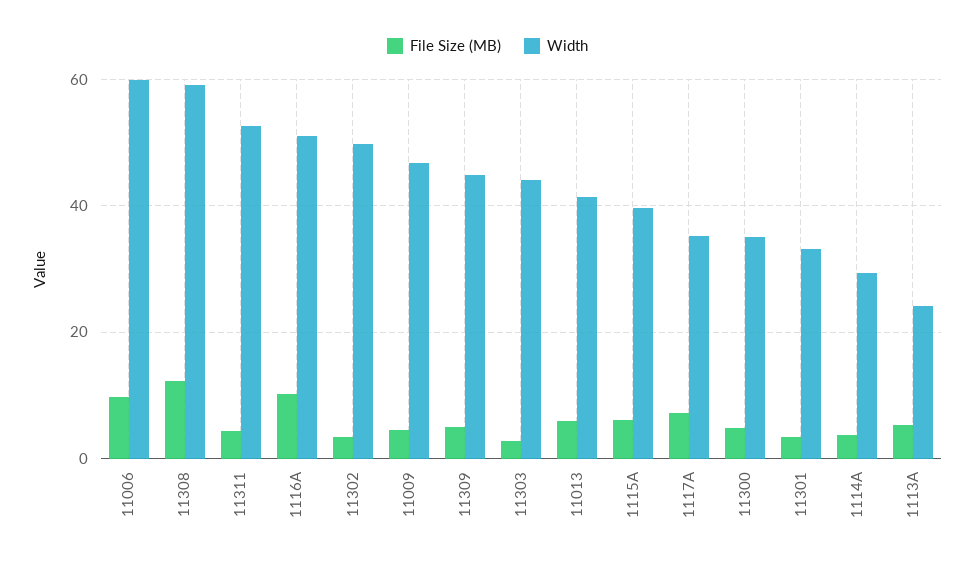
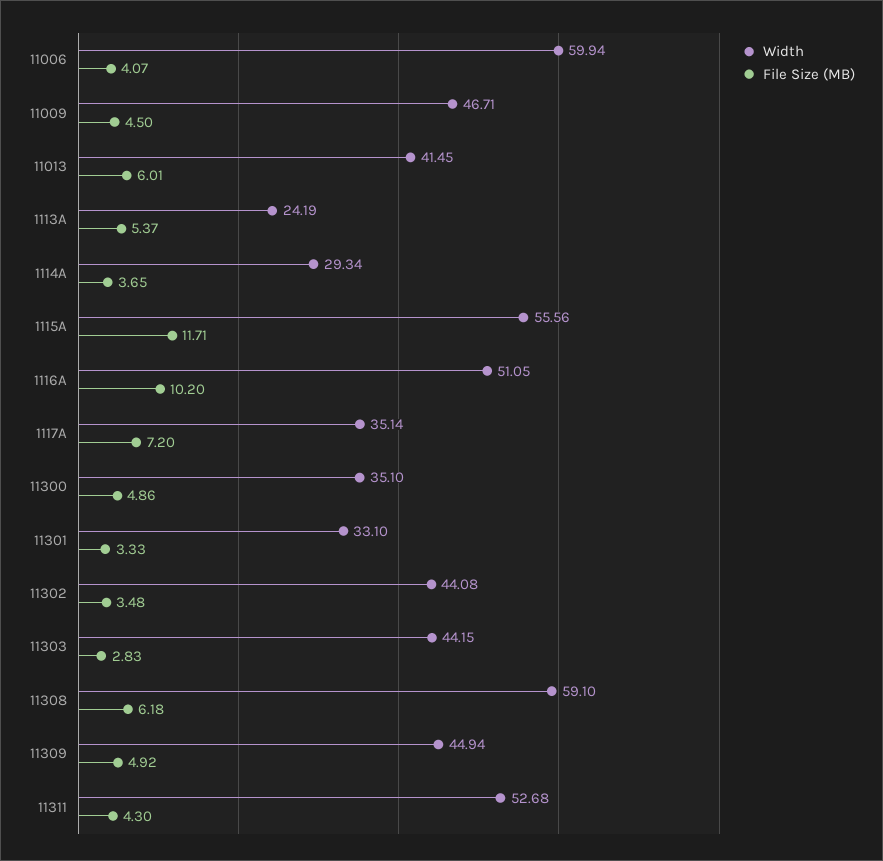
  {
    "File Size (MB)": {
-     "11006": 10,
+     "11006": 4.07,
-     "11308": 12,
+     "11308": 6.18,
      "11311": 4.3,
      "1116A": 10.2,
      "11302": 3.48,
      "11009": 4.5,
      "11309": 4.92,
      "11303": 2.83,
      "11013": 6.01,
-     "1115A": 6,
+     "1115A": 11.71,
      "1117A": 7.2,
      "11300": 4.86,
      "11301": 3.33,
      "1114A": 3.65,
      "1113A": 5.37
    },
    "Width": {
      "11006": 59.94,
      "11308": 59.1,
      "11311": 52.68,
      "1116A": 51.05,
-     "11302": 50,
+     "11302": 44.08,
      "11009": 46.71,
      "11309": 44.94,
      "11303": 44.15,
      "11013": 41.45,
-     "1115A": 40,
+     "1115A": 55.56,
      "1117A": 35.14,
      "11300": 35.1,
      "11301": 33.1,
      "1114A": 29.34,
      "1113A": 24.19
    }
  }

